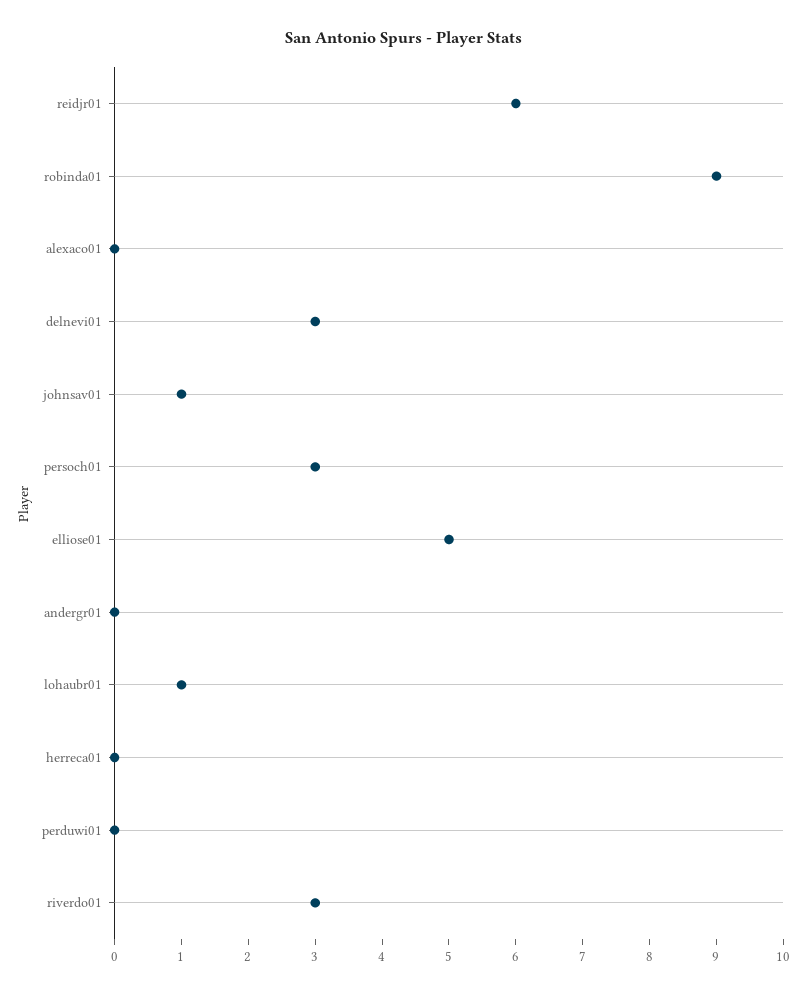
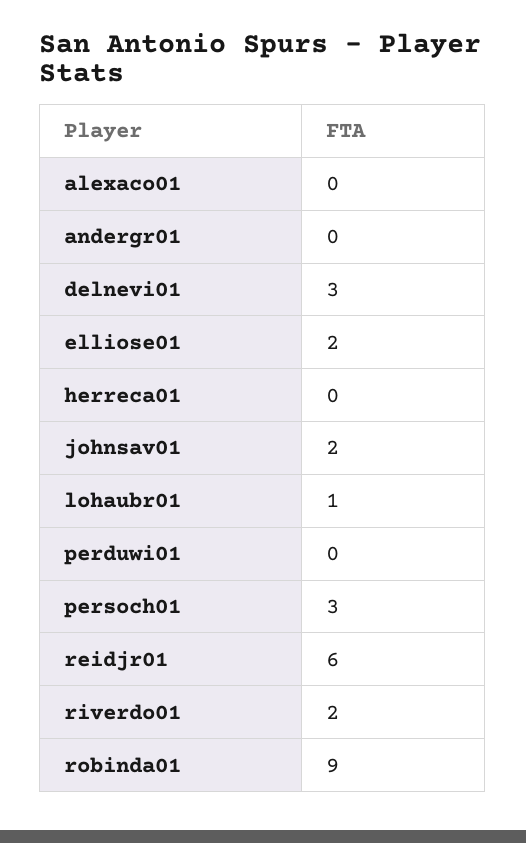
  {
    "reidjr01": 6,
    "robinda01": 9,
    "alexaco01": 0,
    "delnevi01": 3,
-   "johnsav01": 1,
+   "johnsav01": 2,
    "persoch01": 3,
-   "elliose01": 5,
+   "elliose01": 2,
    "andergr01": 0,
    "lohaubr01": 1,
    "herreca01": 0,
    "perduwi01": 0,
-   "riverdo01": 3
+   "riverdo01": 2
  }

